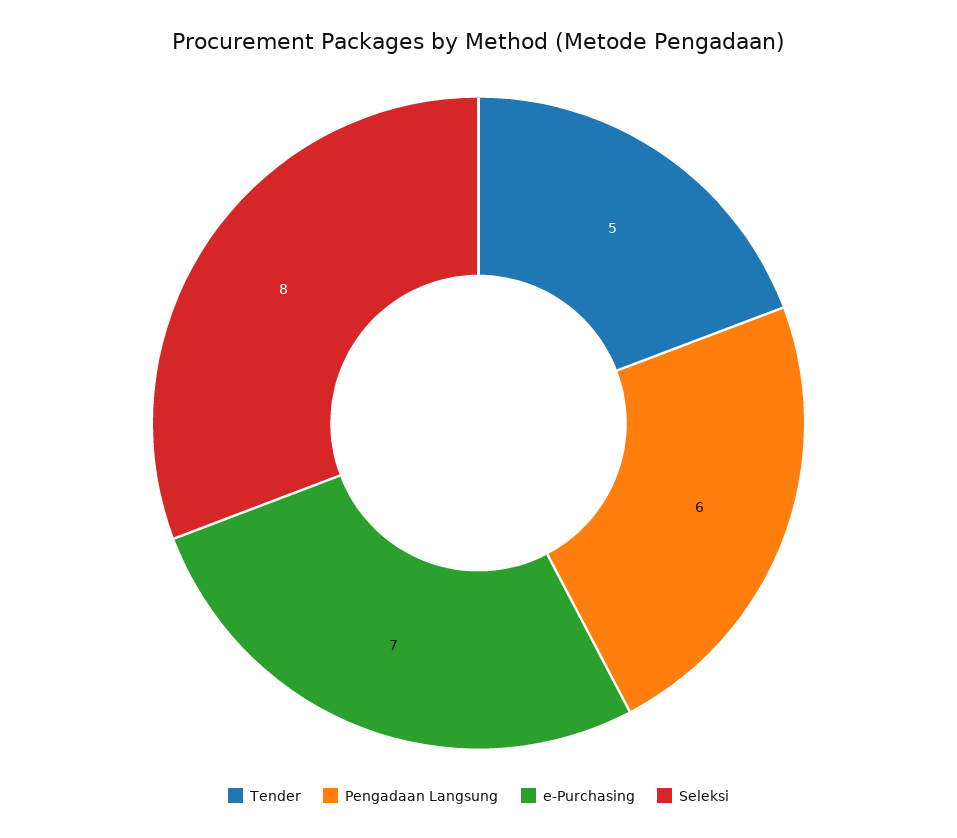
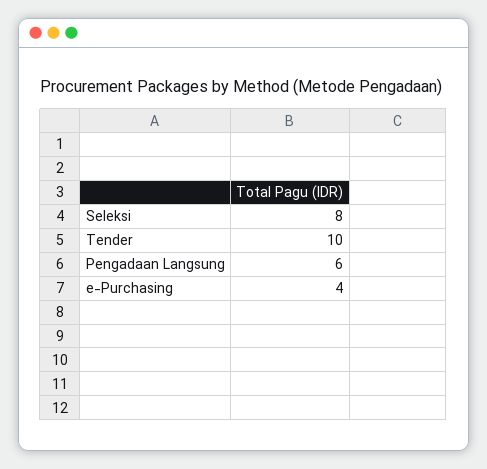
  {
-   "Tender": 5,
+   "Tender": 10,
    "Pengadaan Langsung": 6,
-   "e-Purchasing": 7,
+   "e-Purchasing": 4,
    "Seleksi": 8
  }

